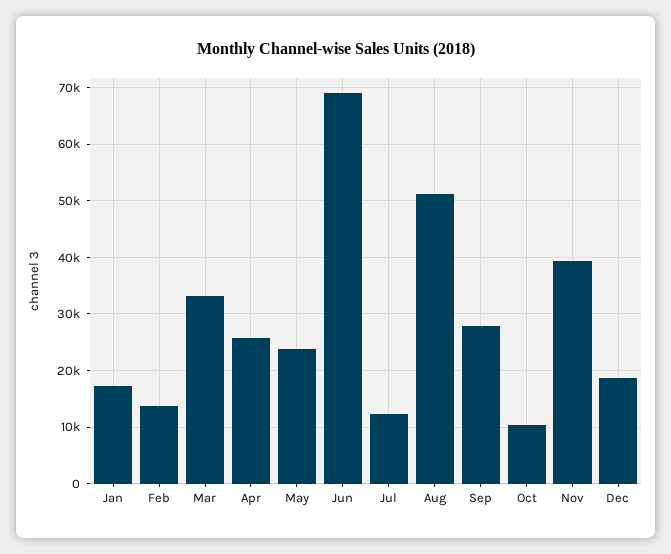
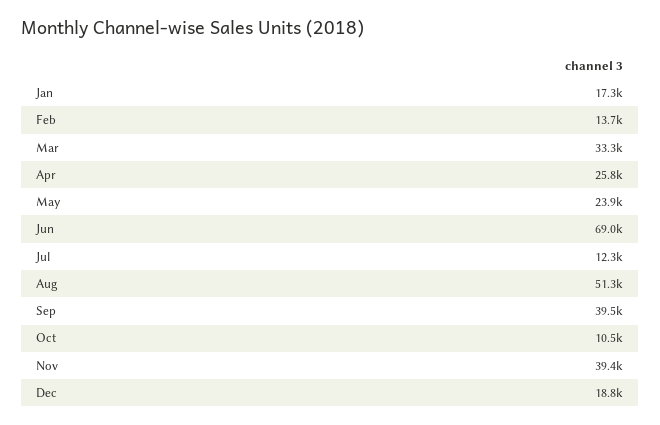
  {
    "Jan": 17300,
    "Feb": 13700,
    "Mar": 33300,
    "Apr": 25800,
    "May": 23900,
    "Jun": 69000,
    "Jul": 12300,
    "Aug": 51300,
-   "Sep": 28000,
+   "Sep": 39500,
    "Oct": 10500,
    "Nov": 39400,
    "Dec": 18800
  }

